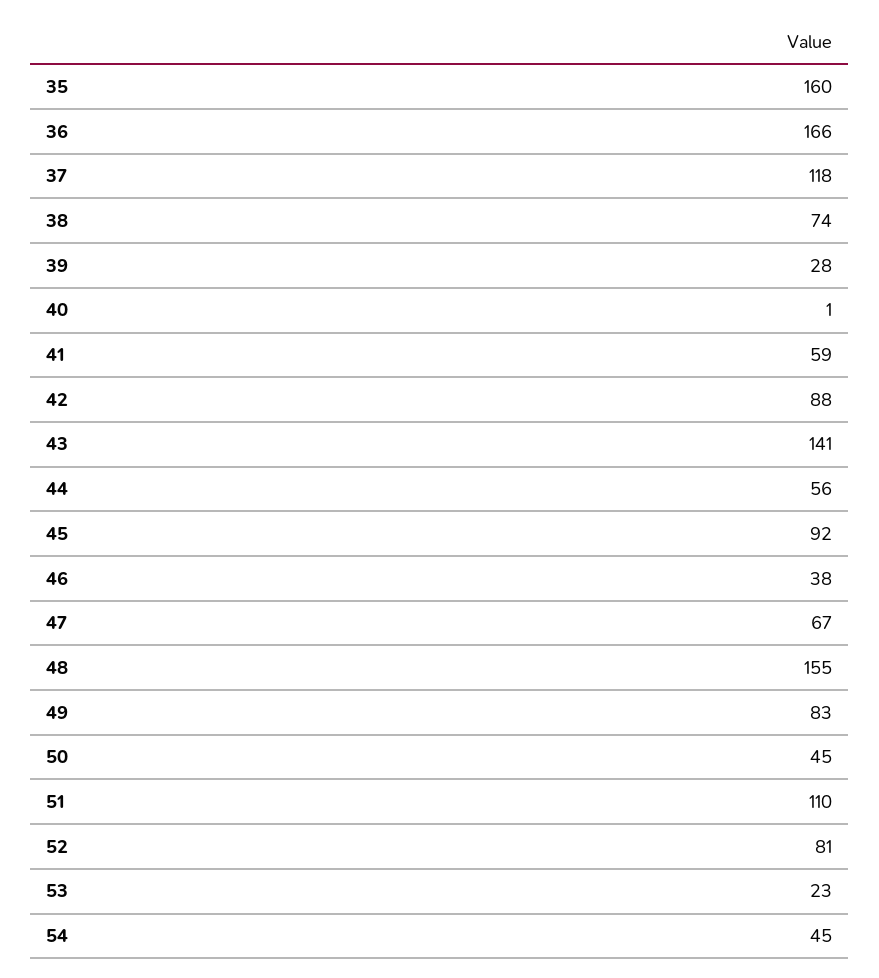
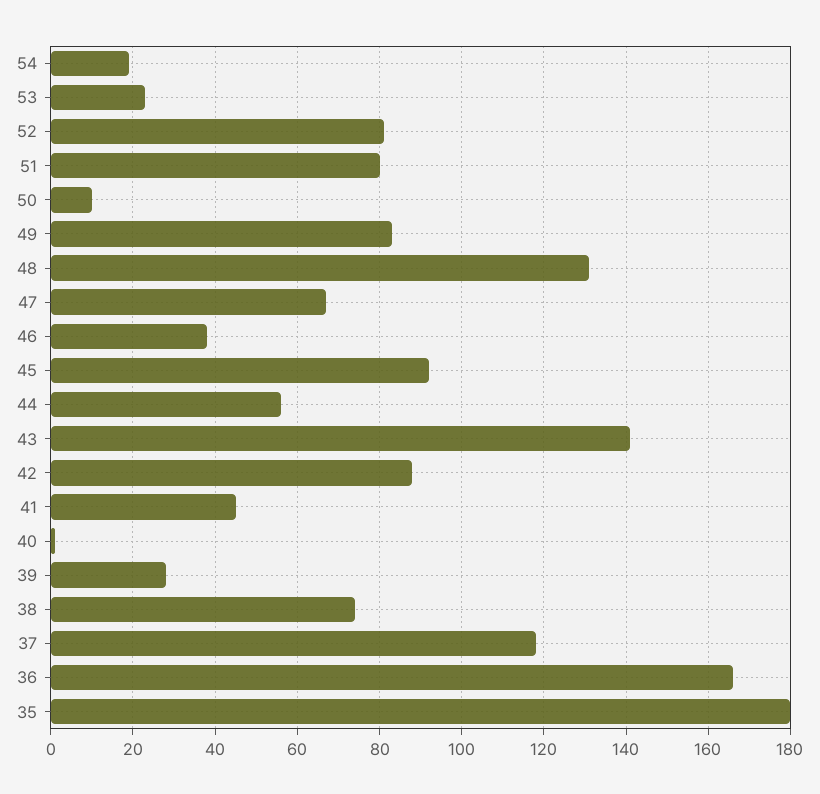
  {
-   "35": 160,
+   "35": 180,
    "36": 166,
    "37": 118,
    "38": 74,
    "39": 28,
    "40": 1,
-   "41": 59,
+   "41": 45,
    "42": 88,
    "43": 141,
    "44": 56,
    "45": 92,
    "46": 38,
    "47": 67,
-   "48": 155,
+   "48": 130,
    "49": 83,
-   "50": 45,
+   "50": 10,
-   "51": 110,
+   "51": 80,
    "52": 81,
    "53": 23,
-   "54": 45
+   "54": 20
  }

